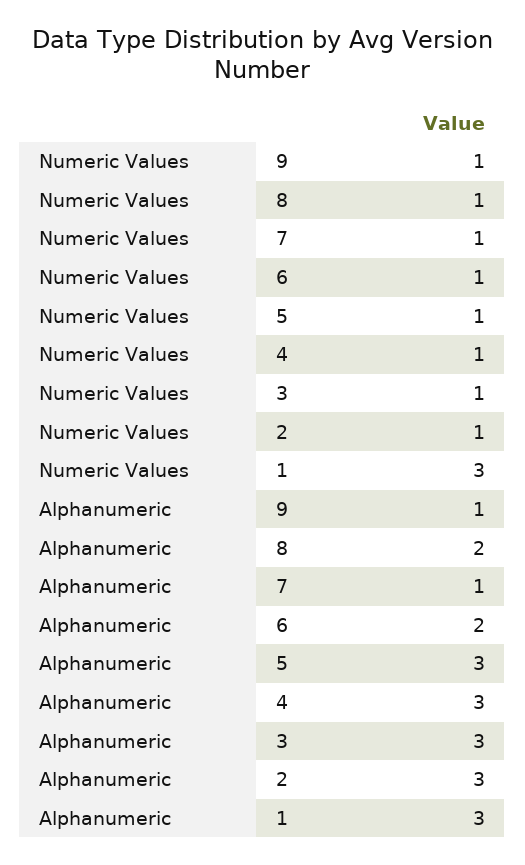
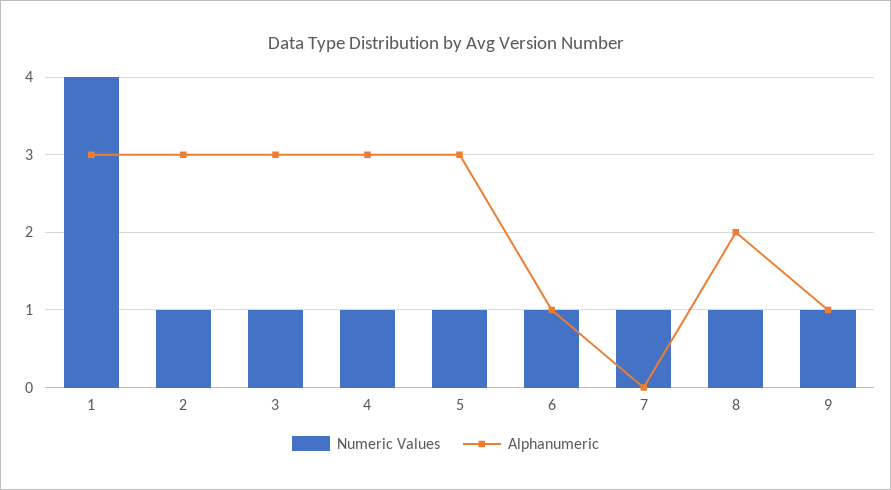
  {
    "Numeric Values": {
      "9": 1,
      "8": 1,
      "7": 1,
      "6": 1,
      "5": 1,
      "4": 1,
      "3": 1,
      "2": 1,
-     "1": 3
+     "1": 4
    },
    "Alphanumeric": {
      "9": 1,
      "8": 2,
-     "7": 1,
+     "7": 0,
-     "6": 2,
+     "6": 1,
      "5": 3,
      "4": 3,
      "3": 3,
      "2": 3,
      "1": 3
    }
  }

